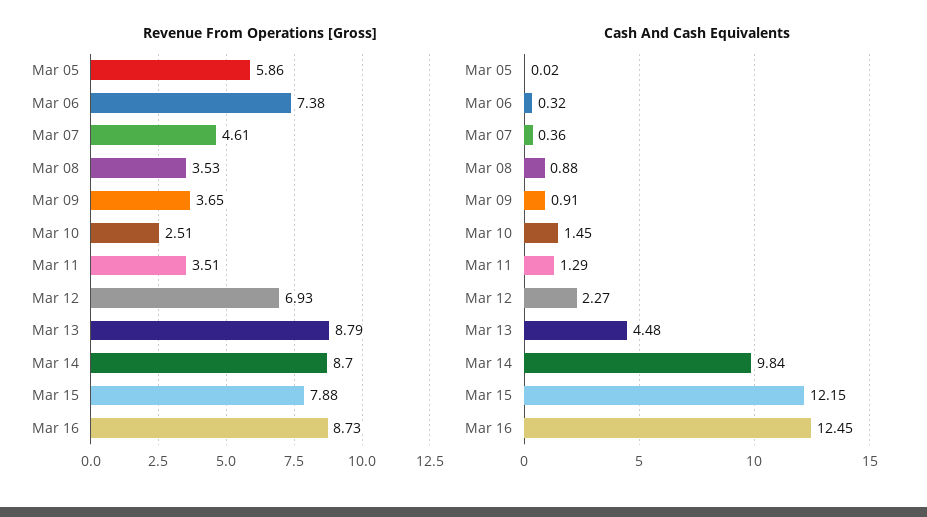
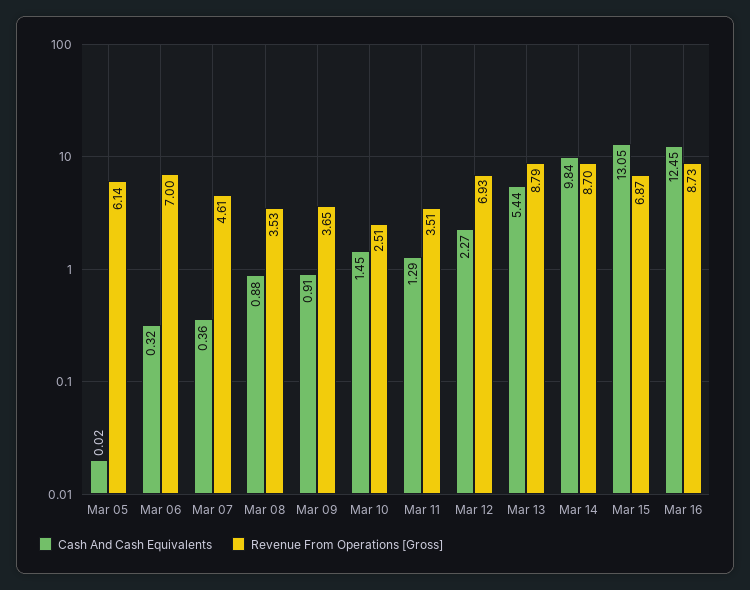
  {
    "Revenue From Operations [Gross]": {
-     "Mar 05": 5.86,
+     "Mar 05": 6.14,
-     "Mar 06": 7.38,
+     "Mar 06": 7,
      "Mar 07": 4.61,
      "Mar 08": 3.53,
      "Mar 09": 3.65,
      "Mar 10": 2.51,
      "Mar 11": 3.51,
      "Mar 12": 6.93,
      "Mar 13": 8.79,
      "Mar 14": 8.7,
-     "Mar 15": 7.88,
+     "Mar 15": 6.87,
      "Mar 16": 8.73
    },
    "Cash And Cash Equivalents": {
      "Mar 05": 0.02,
      "Mar 06": 0.32,
      "Mar 07": 0.36,
      "Mar 08": 0.88,
      "Mar 09": 0.91,
      "Mar 10": 1.45,
      "Mar 11": 1.29,
      "Mar 12": 2.27,
-     "Mar 13": 4.48,
+     "Mar 13": 5.44,
      "Mar 14": 9.84,
-     "Mar 15": 12.15,
+     "Mar 15": 13.05,
      "Mar 16": 12.45
    }
  }

